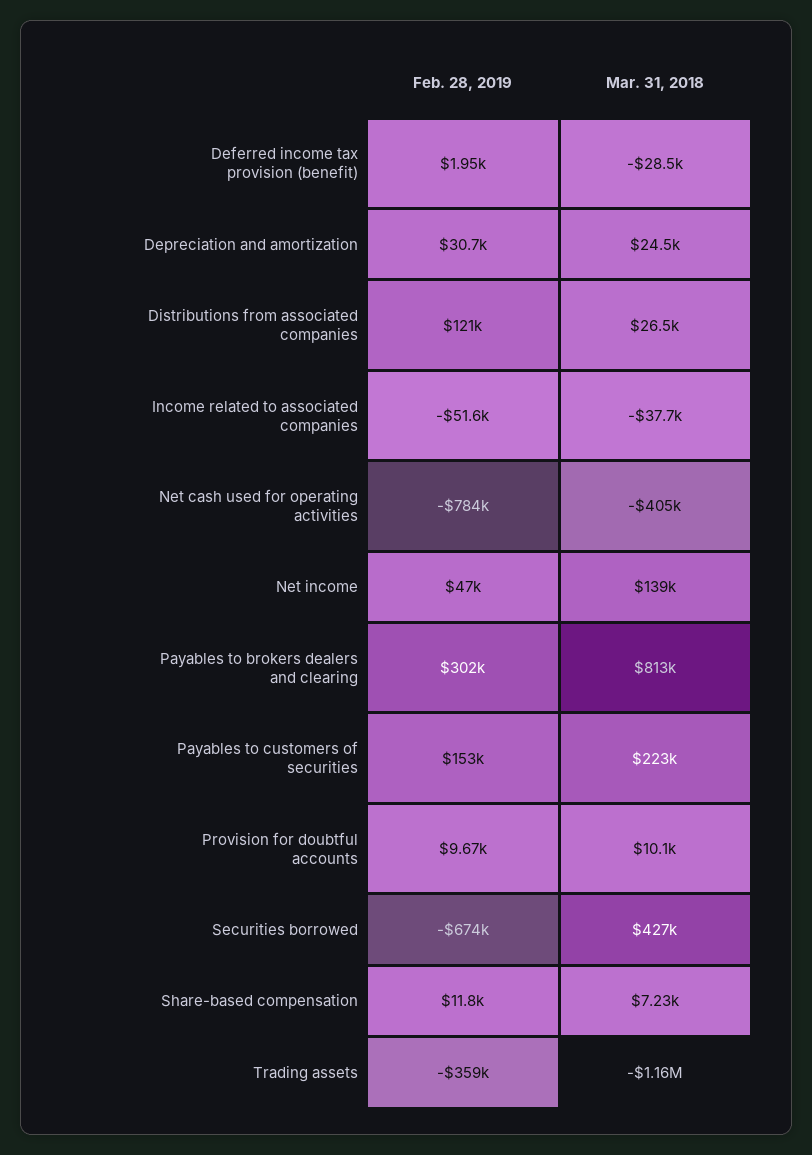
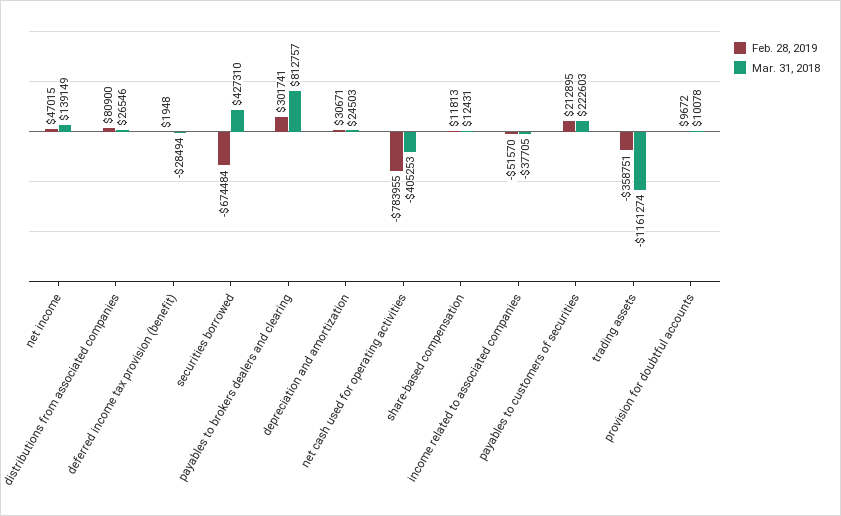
  {
    "Feb. 28, 2019": {
      "Deferred income tax provision (benefit)": 1948,
      "Depreciation and amortization": 30671,
-     "Distributions from associated companies": 121000,
+     "Distributions from associated companies": 80900,
      "Income related to associated companies": -51570,
      "Net cash used for operating activities": -783955,
      "Net income": 47015,
      "Payables to brokers dealers and clearing": 301741,
-     "Payables to customers of securities": 153000,
+     "Payables to customers of securities": 212895,
      "Provision for doubtful accounts": 9672,
      "Securities borrowed": -674484,
      "Share-based compensation": 11813,
      "Trading assets": -358751
    },
    "Mar. 31, 2018": {
      "Deferred income tax provision (benefit)": -28494,
      "Depreciation and amortization": 24503,
      "Distributions from associated companies": 26546,
      "Income related to associated companies": -37705,
      "Net cash used for operating activities": -405253,
      "Net income": 139149,
      "Payables to brokers dealers and clearing": 812757,
      "Payables to customers of securities": 222603,
      "Provision for doubtful accounts": 10078,
      "Securities borrowed": 427310,
-     "Share-based compensation": 7230,
+     "Share-based compensation": 12431,
      "Trading assets": -1161274
    }
  }

